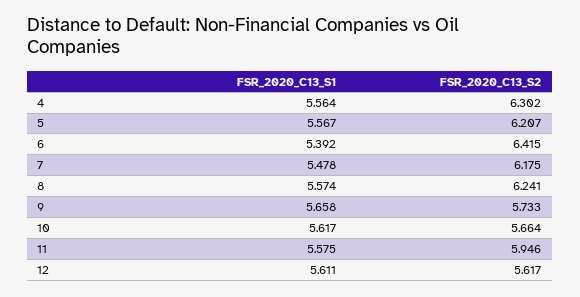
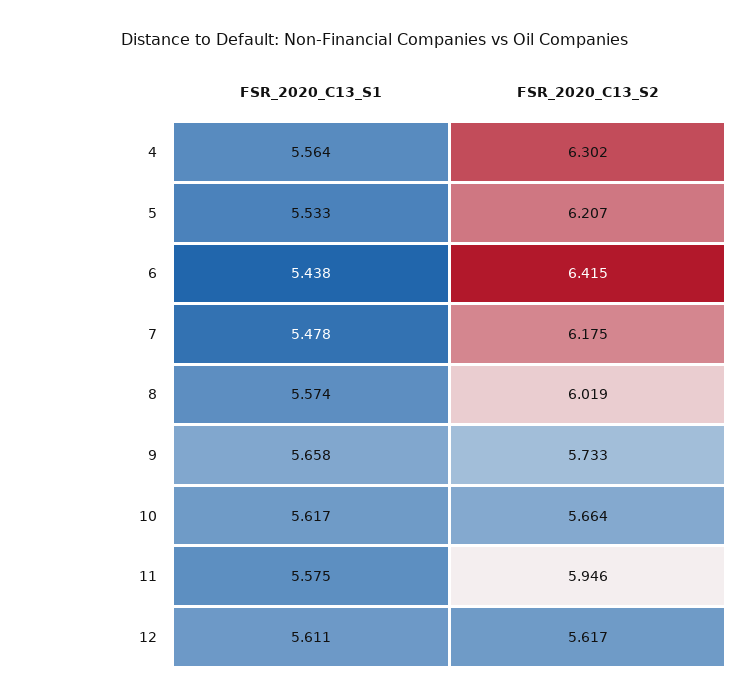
  {
    "FSR_2020_C13_S1": {
      "4": 5.564,
-     "5": 5.567,
+     "5": 5.533,
-     "6": 5.392,
+     "6": 5.438,
      "7": 5.478,
      "8": 5.574,
      "9": 5.658,
      "10": 5.617,
      "11": 5.575,
      "12": 5.611
    },
    "FSR_2020_C13_S2": {
      "4": 6.302,
      "5": 6.207,
      "6": 6.415,
      "7": 6.175,
-     "8": 6.241,
+     "8": 6.019,
      "9": 5.733,
      "10": 5.664,
      "11": 5.946,
      "12": 5.617
    }
  }

